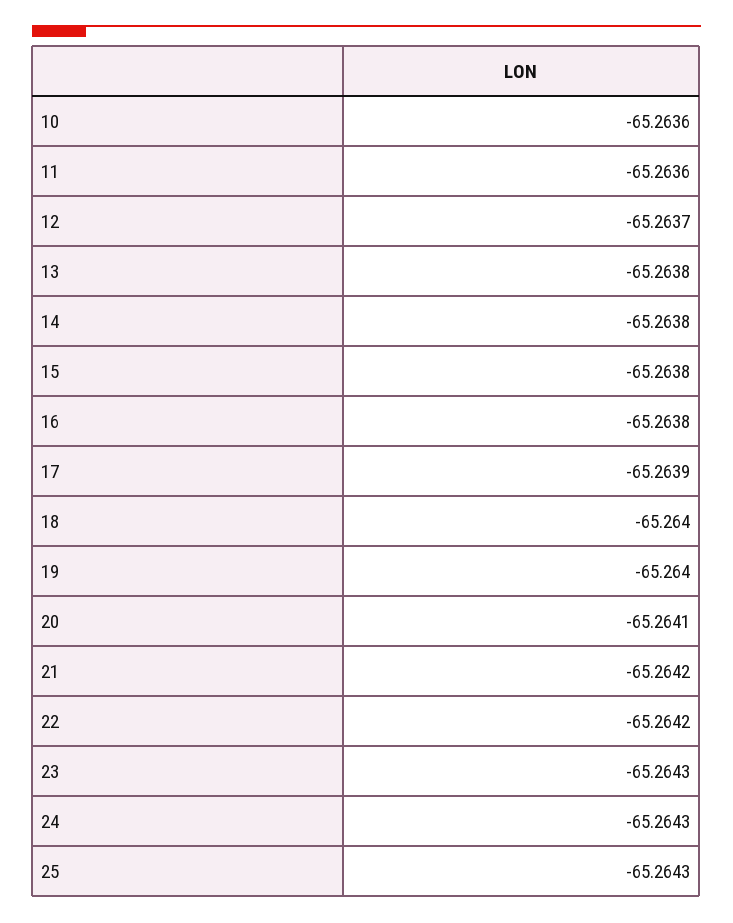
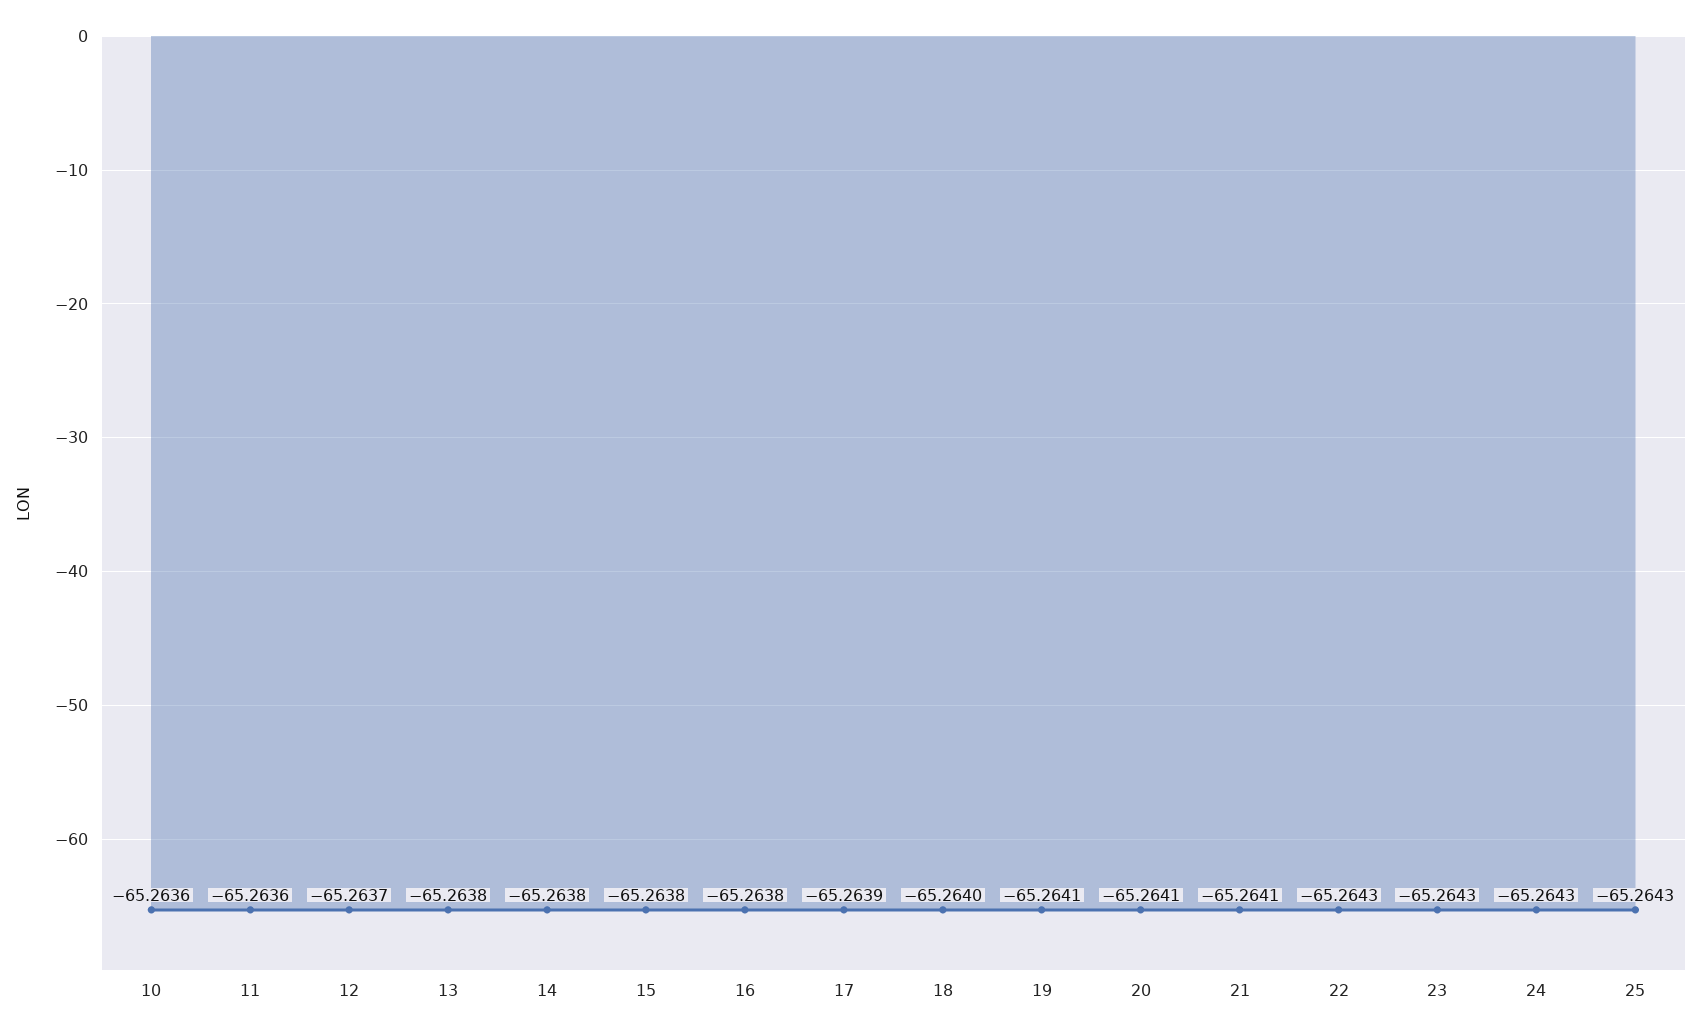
  {
    "10": -65.2636,
    "11": -65.2636,
    "12": -65.2637,
    "13": -65.2638,
    "14": -65.2638,
    "15": -65.2638,
    "16": -65.2638,
    "17": -65.2639,
    "18": -65.264,
-   "19": -65.264,
+   "19": -65.2641,
    "20": -65.2641,
-   "21": -65.2642,
+   "21": -65.2641,
-   "22": -65.2642,
+   "22": -65.2643,
    "23": -65.2643,
    "24": -65.2643,
    "25": -65.2643
  }

